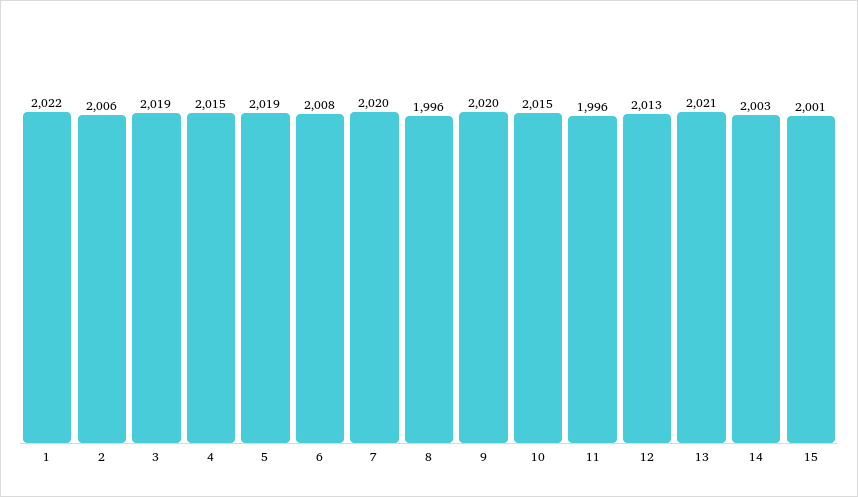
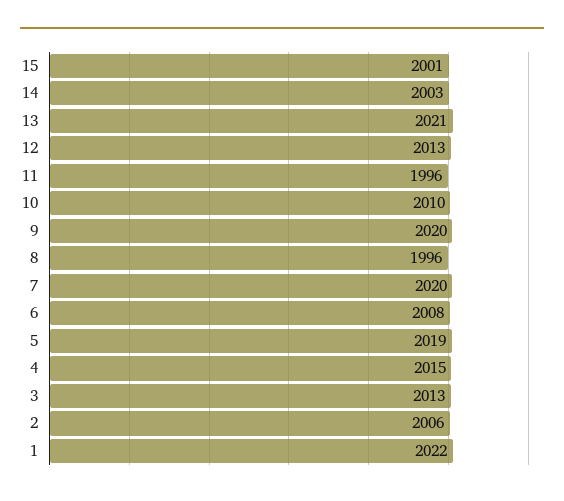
  {
    "1": 2022,
    "2": 2006,
-   "3": 2019,
+   "3": 2013,
    "4": 2015,
    "5": 2019,
    "6": 2008,
    "7": 2020,
    "8": 1996,
    "9": 2020,
-   "10": 2015,
+   "10": 2010,
    "11": 1996,
    "12": 2013,
    "13": 2021,
    "14": 2003,
    "15": 2001
  }

